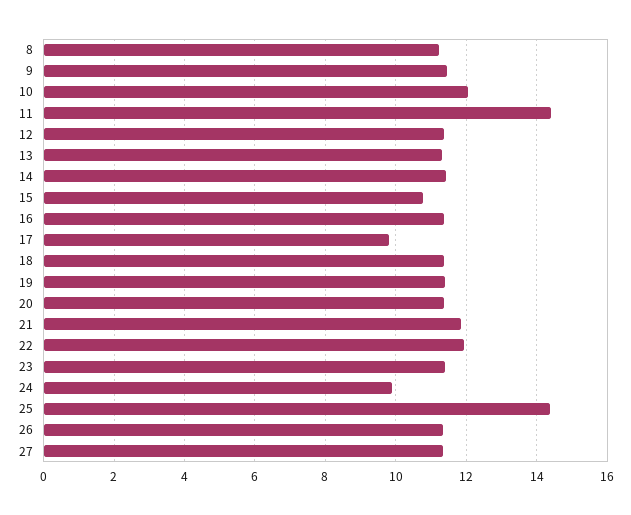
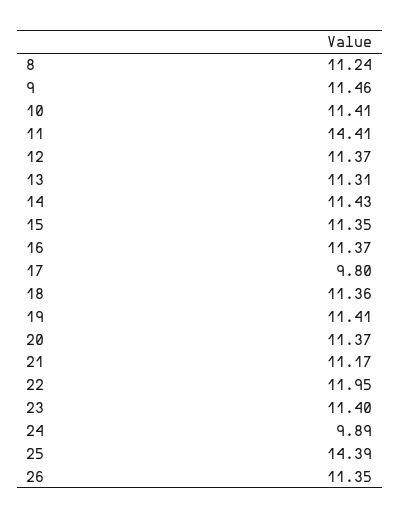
  {
    "8": 11.24,
    "9": 11.46,
-   "10": 12,
+   "10": 11.41,
    "11": 14.41,
    "12": 11.37,
    "13": 11.31,
    "14": 11.43,
-   "15": 10.8,
+   "15": 11.35,
    "16": 11.37,
    "17": 9.8,
    "18": 11.36,
    "19": 11.41,
    "20": 11.37,
-   "21": 11.8,
+   "21": 11.17,
    "22": 11.95,
    "23": 11.4,
    "24": 9.89,
    "25": 14.39,
-   "26": 11.35,
+   "26": 11.35
-   "27": 11.4
  }

